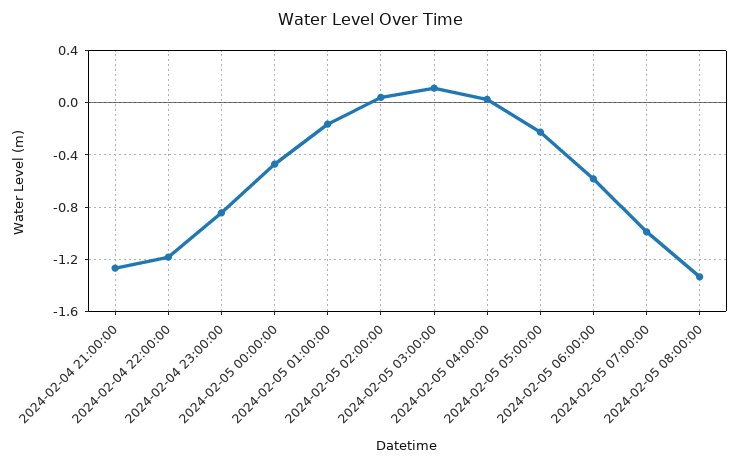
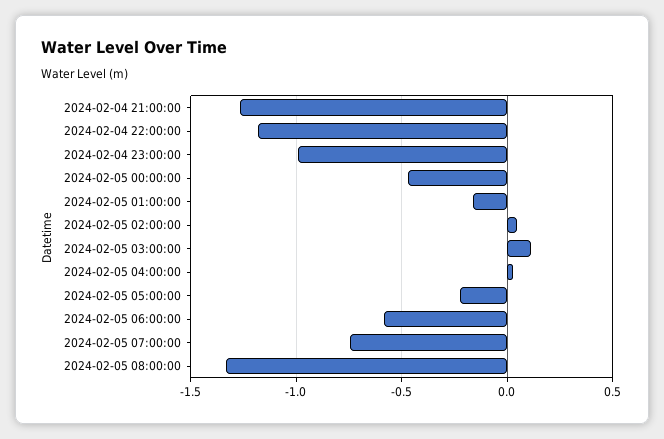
  {
    "2024-02-04 21:00:00": -1.25,
    "2024-02-04 22:00:00": -1.2,
-   "2024-02-04 23:00:00": -0.85,
+   "2024-02-04 23:00:00": -1,
    "2024-02-05 00:00:00": -0.45,
    "2024-02-05 01:00:00": -0.15,
    "2024-02-05 02:00:00": 0.05,
    "2024-02-05 03:00:00": 0.1,
    "2024-02-05 04:00:00": 0.05,
    "2024-02-05 05:00:00": -0.2,
    "2024-02-05 06:00:00": -0.6,
-   "2024-02-05 07:00:00": -1,
+   "2024-02-05 07:00:00": -0.75,
    "2024-02-05 08:00:00": -1.35
  }

